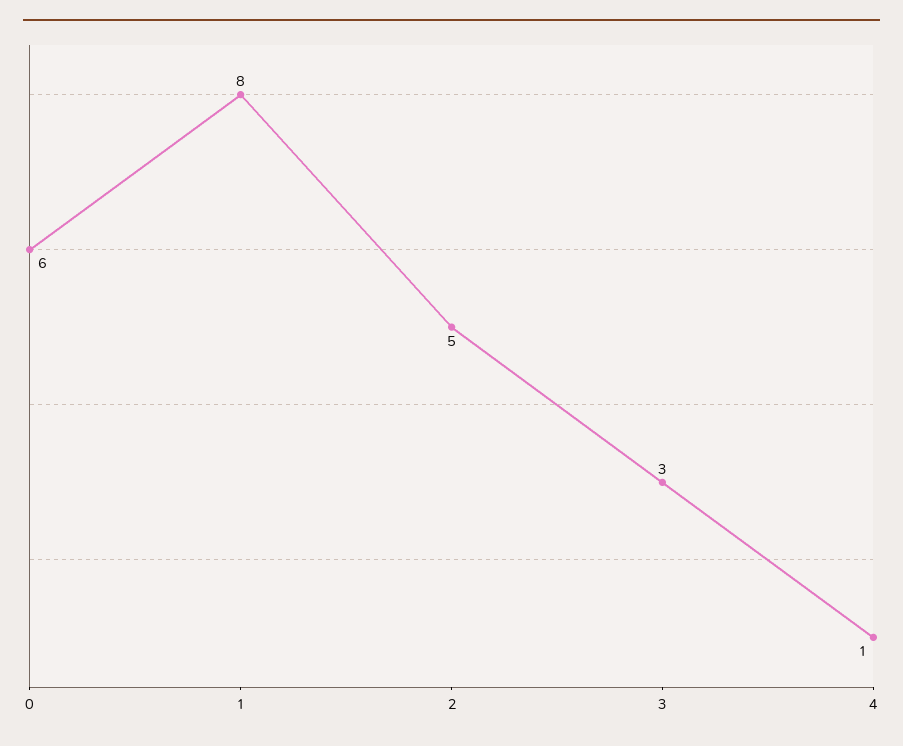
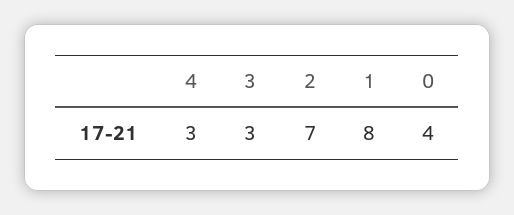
  {
-   "0": 6,
+   "0": 4,
    "1": 8,
-   "2": 5,
+   "2": 7,
    "3": 3,
-   "4": 1
+   "4": 3
  }

